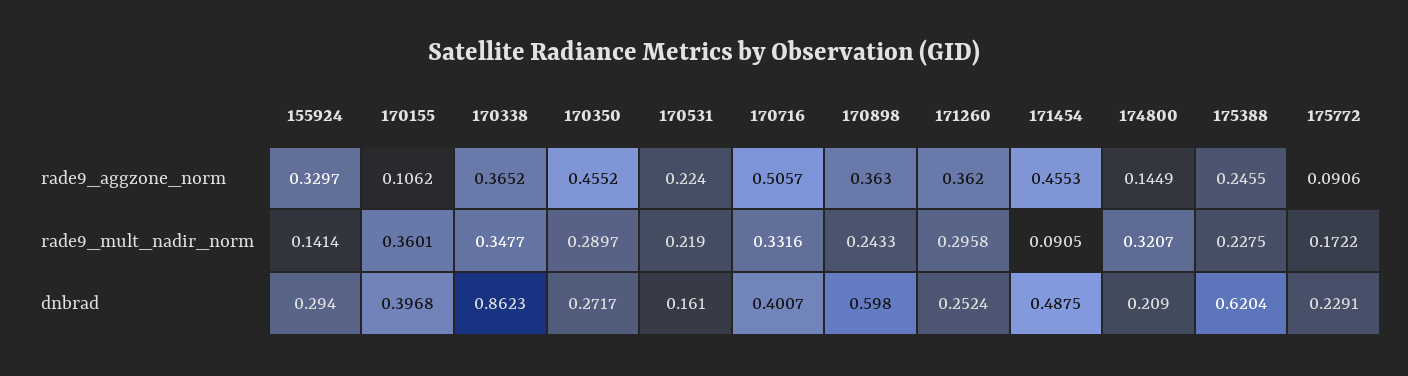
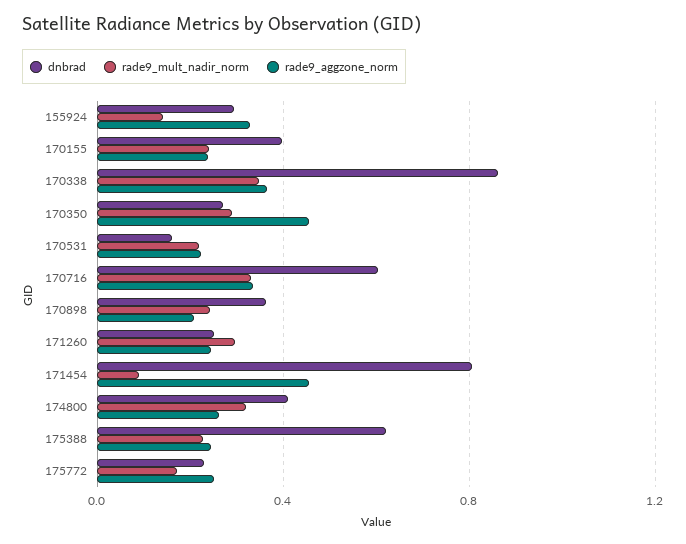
  {
    "rade9_aggzone_norm": {
      "155924": 0.3297,
-     "170155": 0.1062,
+     "170155": 0.25,
      "170338": 0.3652,
      "170350": 0.4552,
      "170531": 0.224,
-     "170716": 0.5057,
+     "170716": 0.35,
-     "170898": 0.363,
+     "170898": 0.2,
-     "171260": 0.362,
+     "171260": 0.25,
      "171454": 0.4553,
-     "174800": 0.1449,
+     "174800": 0.25,
      "175388": 0.2455,
-     "175772": 0.0906
+     "175772": 0.25
    },
    "rade9_mult_nadir_norm": {
      "155924": 0.1414,
-     "170155": 0.3601,
+     "170155": 0.25,
      "170338": 0.3477,
      "170350": 0.2897,
      "170531": 0.219,
      "170716": 0.3316,
      "170898": 0.2433,
      "171260": 0.2958,
      "171454": 0.0905,
      "174800": 0.3207,
      "175388": 0.2275,
      "175772": 0.1722
    },
    "dnbrad": {
      "155924": 0.294,
      "170155": 0.3968,
      "170338": 0.8623,
      "170350": 0.2717,
      "170531": 0.161,
-     "170716": 0.4007,
+     "170716": 0.6,
-     "170898": 0.598,
+     "170898": 0.35,
      "171260": 0.2524,
-     "171454": 0.4875,
+     "171454": 0.8,
-     "174800": 0.209,
+     "174800": 0.4,
      "175388": 0.6204,
      "175772": 0.2291
    }
  }

